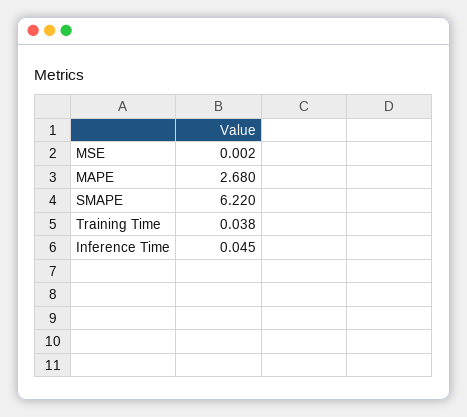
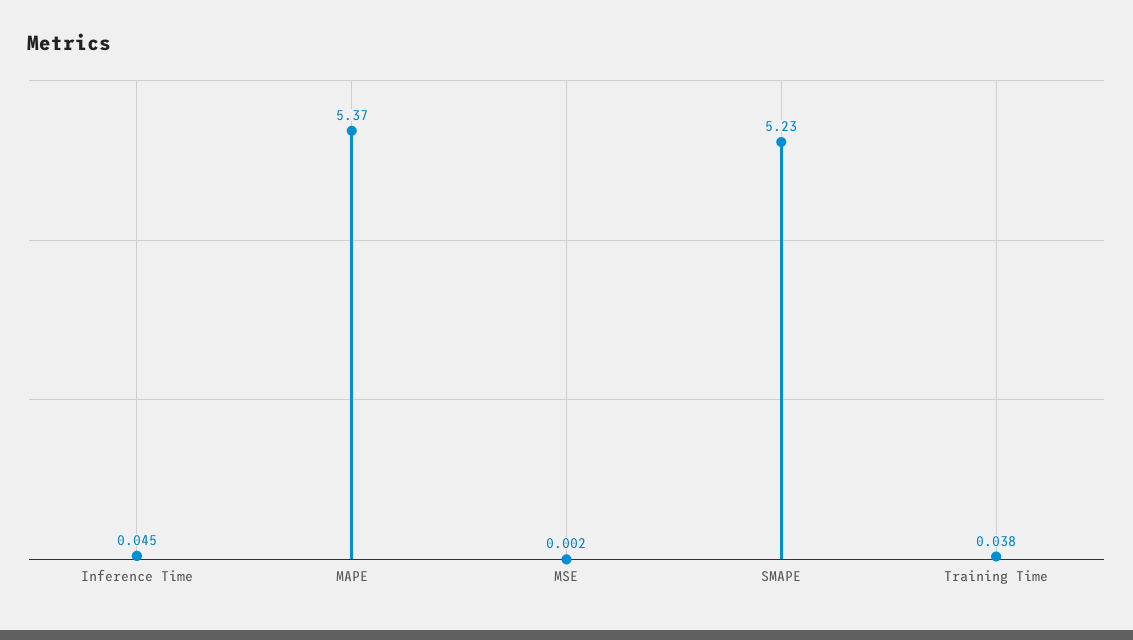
  {
    "MSE": 0.002,
-   "MAPE": 2.68,
+   "MAPE": 5.37,
-   "SMAPE": 6.22,
+   "SMAPE": 5.23,
    "Training Time": 0.038,
    "Inference Time": 0.045
  }

